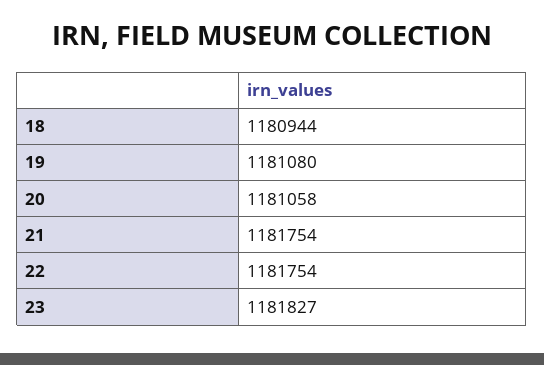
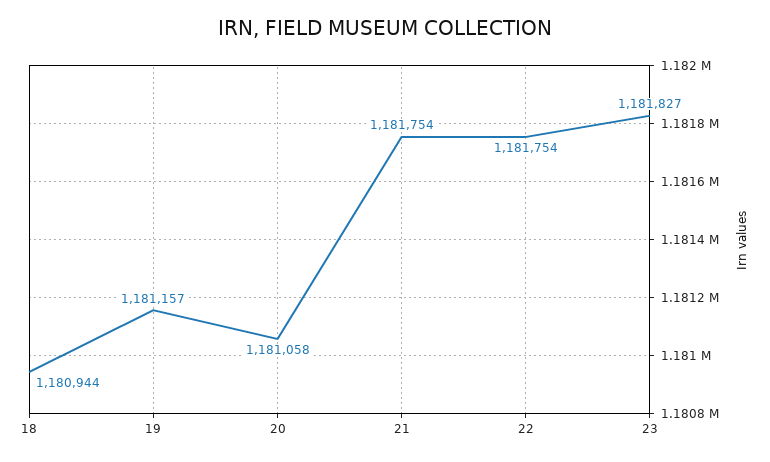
  {
    "18": 1180944,
-   "19": 1181080,
+   "19": 1181157,
    "20": 1181058,
    "21": 1181754,
    "22": 1181754,
    "23": 1181827
  }

